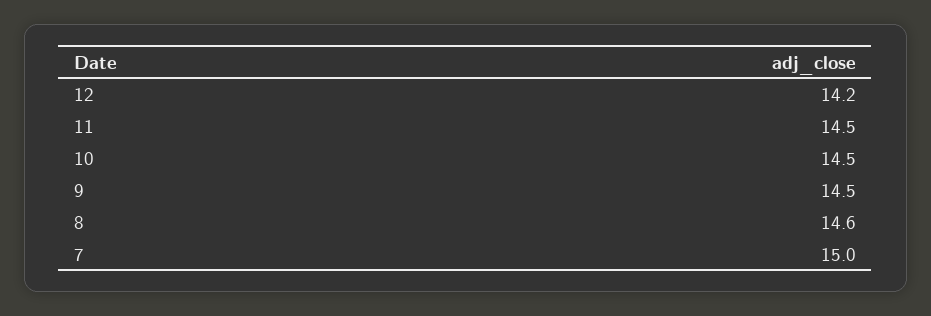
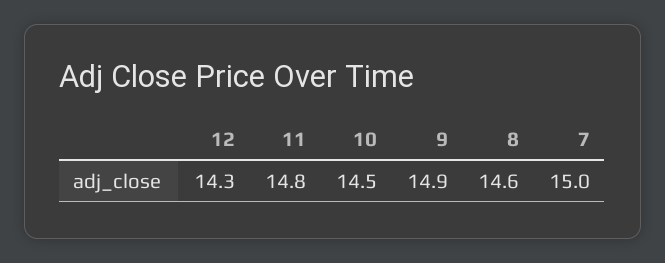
  {
-   "12": 14.2,
+   "12": 14.3,
-   "11": 14.5,
+   "11": 14.8,
    "10": 14.5,
-   "9": 14.5,
+   "9": 14.9,
    "8": 14.6,
    "7": 15
  }

